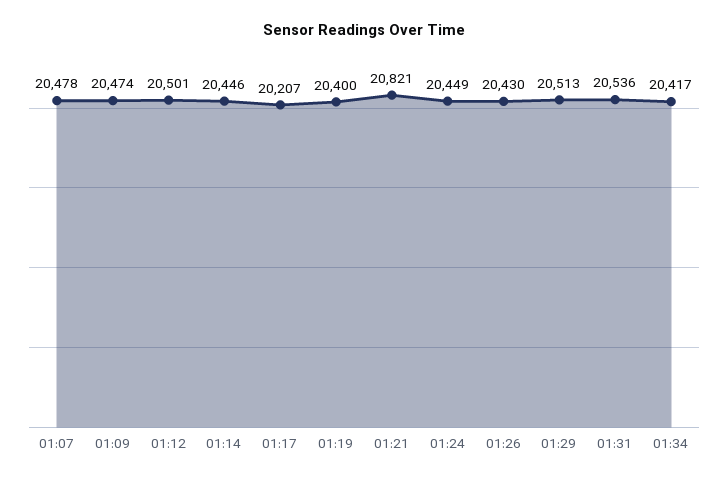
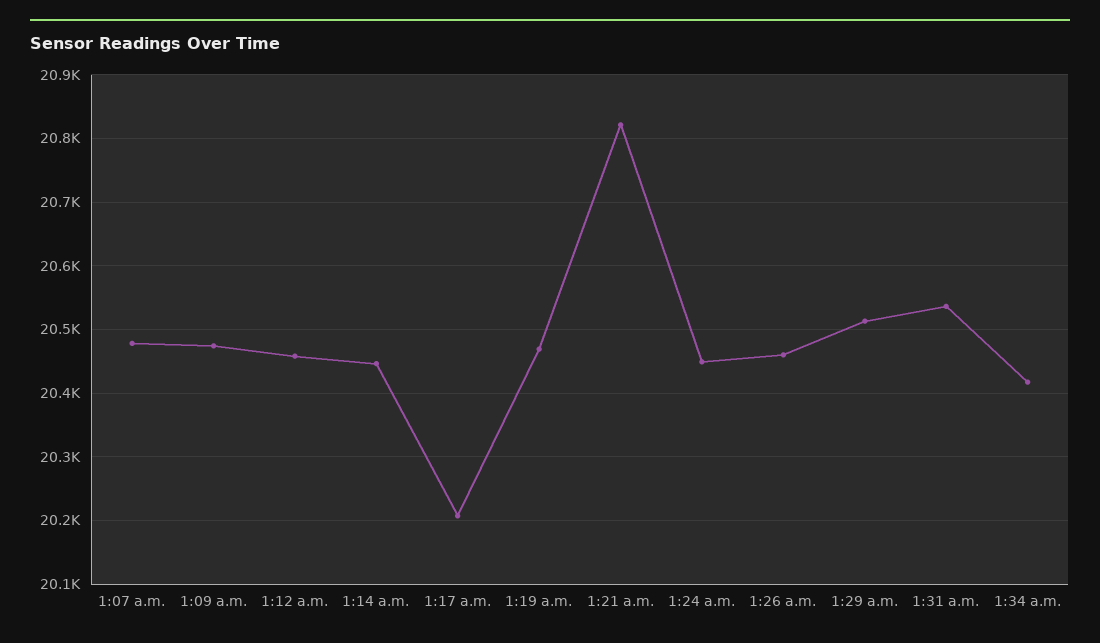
  {
    "01:07": 20478,
    "01:09": 20474,
-   "01:12": 20501,
+   "01:12": 20460,
    "01:14": 20446,
    "01:17": 20207,
-   "01:19": 20400,
+   "01:19": 20470,
    "01:21": 20821,
    "01:24": 20449,
-   "01:26": 20430,
+   "01:26": 20460,
    "01:29": 20513,
    "01:31": 20536,
    "01:34": 20417
  }

